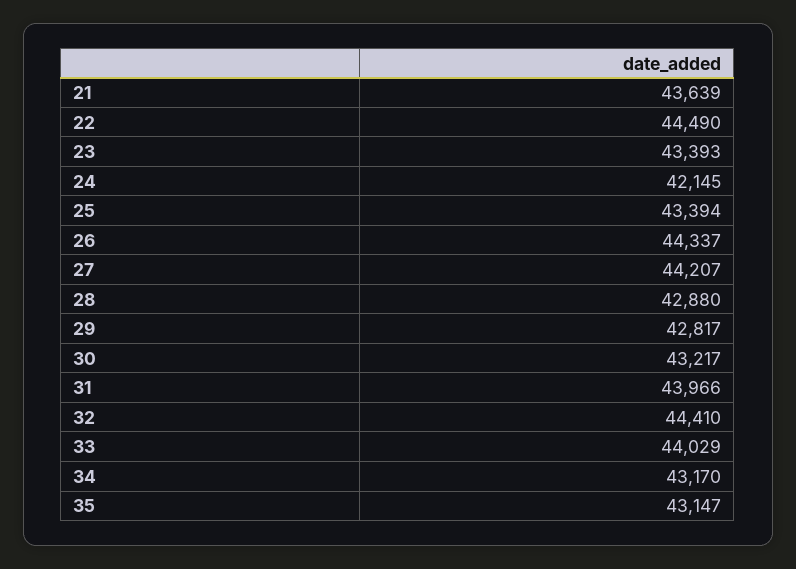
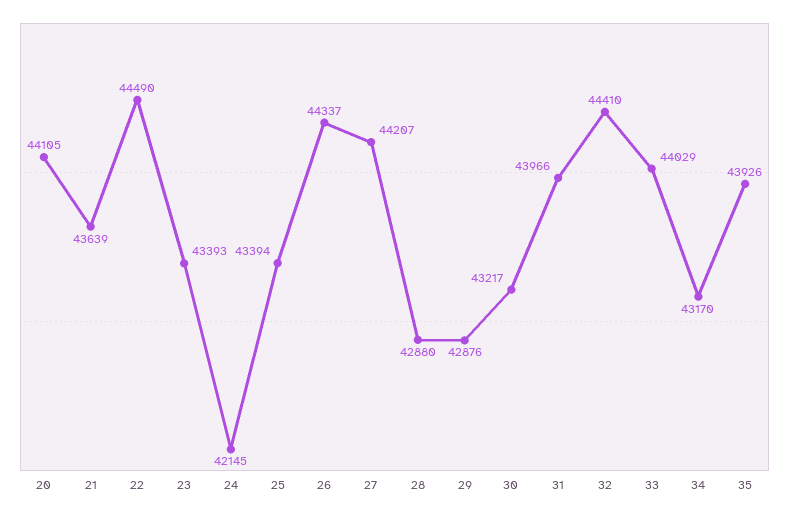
  {
    "21": 43639,
    "22": 44490,
    "23": 43393,
    "24": 42145,
    "25": 43394,
    "26": 44337,
    "27": 44207,
    "28": 42880,
-   "29": 42817,
+   "29": 42876,
    "30": 43217,
    "31": 43966,
    "32": 44410,
    "33": 44029,
    "34": 43170,
-   "35": 43147
+   "35": 43926,
+   "20": 44105
  }

